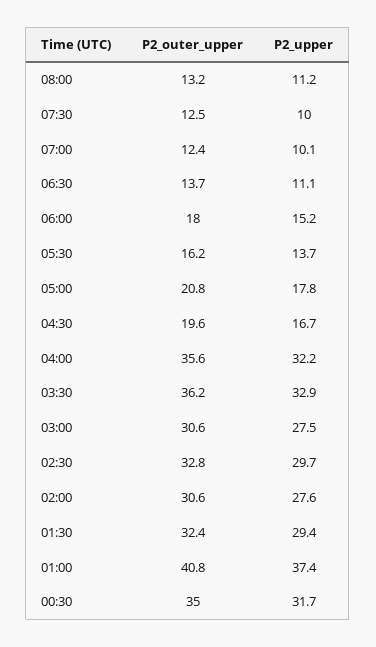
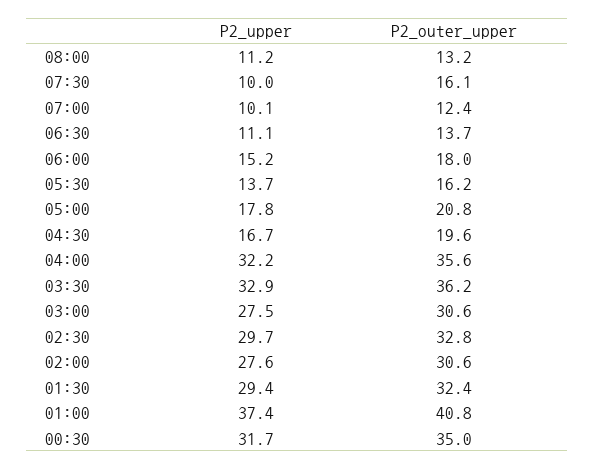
  {
    "P2_outer_upper": {
      "08:00": 13.2,
-     "07:30": 12.5,
+     "07:30": 16.1,
      "07:00": 12.4,
      "06:30": 13.7,
      "06:00": 18,
      "05:30": 16.2,
      "05:00": 20.8,
      "04:30": 19.6,
      "04:00": 35.6,
      "03:30": 36.2,
      "03:00": 30.6,
      "02:30": 32.8,
      "02:00": 30.6,
      "01:30": 32.4,
      "01:00": 40.8,
      "00:30": 35
    },
    "P2_upper": {
      "08:00": 11.2,
      "07:30": 10,
      "07:00": 10.1,
      "06:30": 11.1,
      "06:00": 15.2,
      "05:30": 13.7,
      "05:00": 17.8,
      "04:30": 16.7,
      "04:00": 32.2,
      "03:30": 32.9,
      "03:00": 27.5,
      "02:30": 29.7,
      "02:00": 27.6,
      "01:30": 29.4,
      "01:00": 37.4,
      "00:30": 31.7
    }
  }

